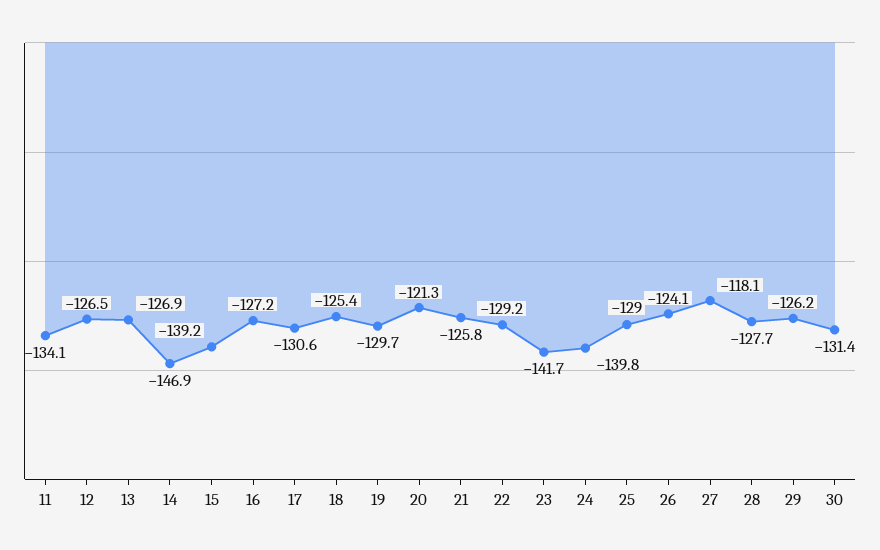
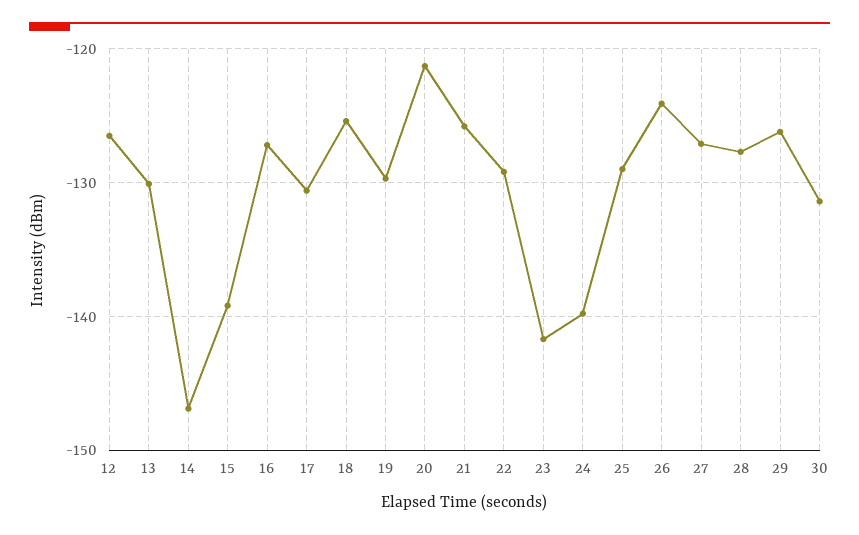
  {
-   "11": -134.1,
    "12": -126.5,
-   "13": -126.9,
+   "13": -130,
    "14": -146.9,
    "15": -139.2,
    "16": -127.2,
    "17": -130.6,
    "18": -125.4,
    "19": -129.7,
    "20": -121.3,
    "21": -125.8,
    "22": -129.2,
    "23": -141.7,
    "24": -139.8,
    "25": -129,
    "26": -124.1,
-   "27": -118.1,
+   "27": -127,
    "28": -127.7,
    "29": -126.2,
    "30": -131.4
  }

